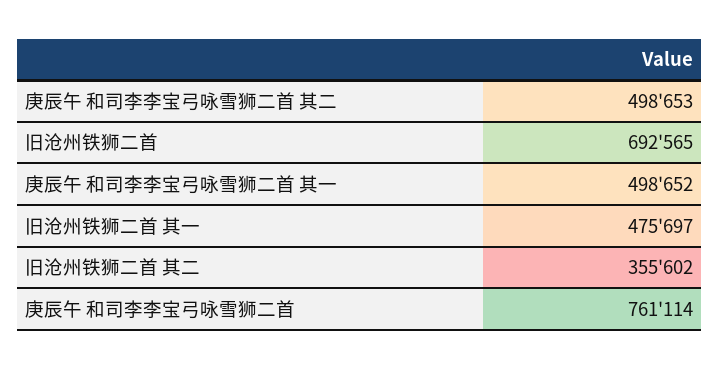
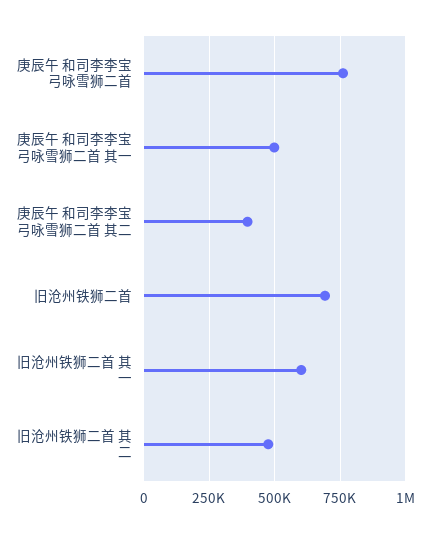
  {
-   "庚辰午 和司李李宝弓咏雪狮二首 其二": 498653,
+   "庚辰午 和司李李宝弓咏雪狮二首 其二": 400000,
    "旧沧州铁狮二首": 692565,
    "庚辰午 和司李李宝弓咏雪狮二首 其一": 498652,
-   "旧沧州铁狮二首 其一": 475697,
+   "旧沧州铁狮二首 其一": 600000,
-   "旧沧州铁狮二首 其二": 355602,
+   "旧沧州铁狮二首 其二": 475000,
    "庚辰午 和司李李宝弓咏雪狮二首": 761114
  }

